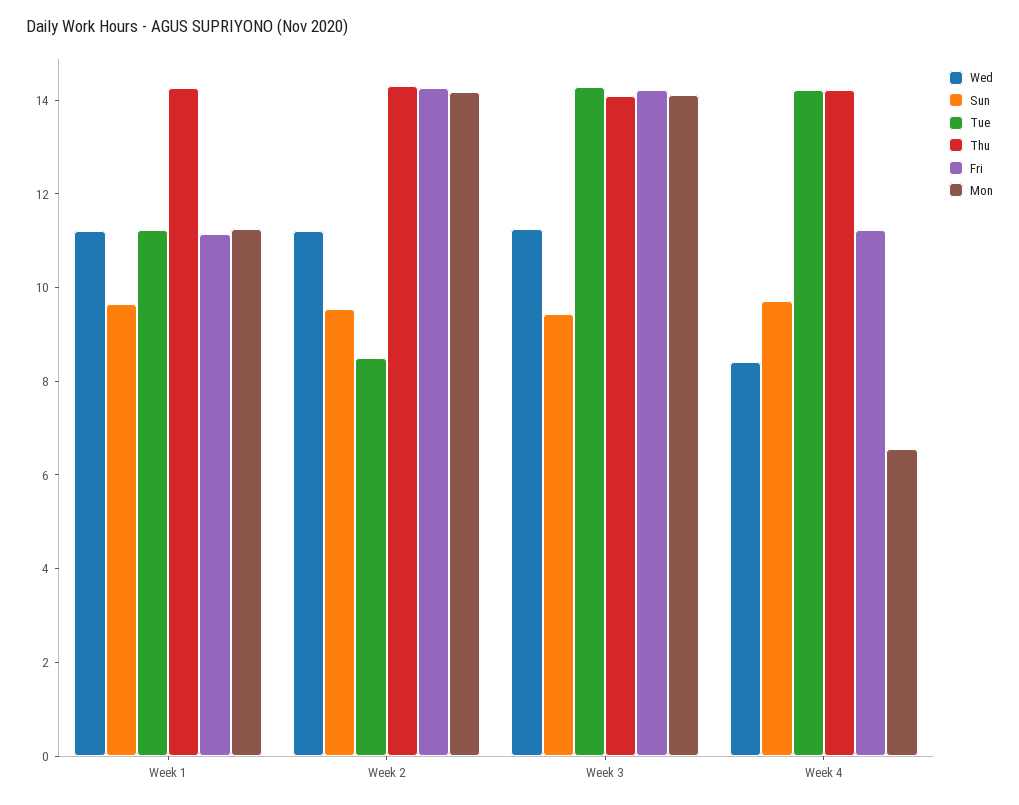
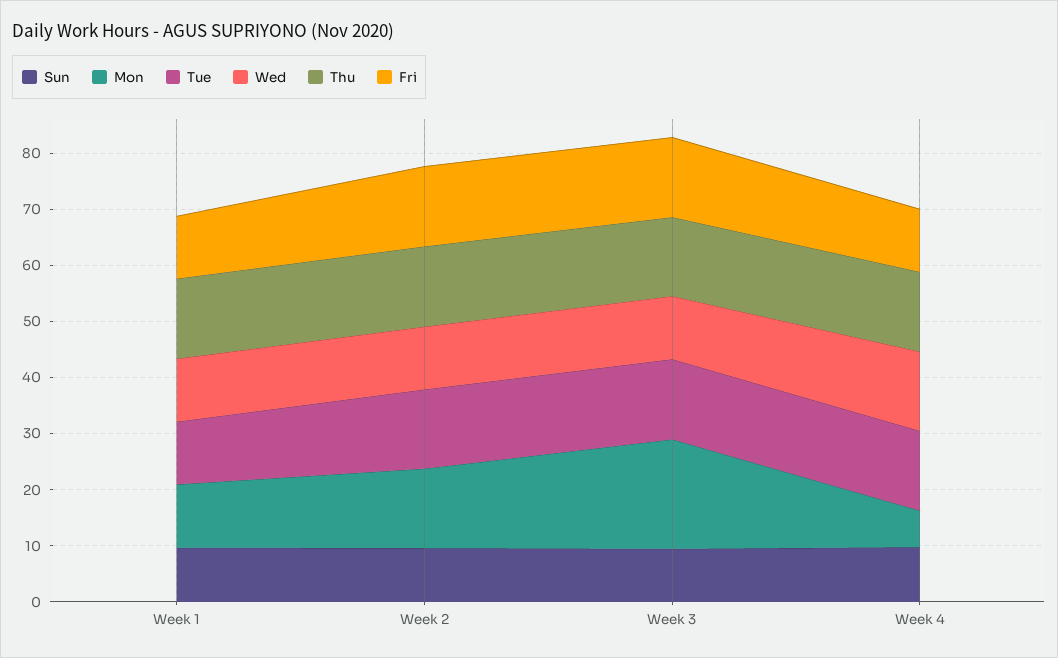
  {
    "Wed": {
      "Week 1": 11,
      "Week 2": 11,
      "Week 3": 11.5,
-     "Week 4": 8.5
+     "Week 4": 14
    },
    "Sun": {
      "Week 1": 9.5,
      "Week 2": 9.5,
      "Week 3": 9.5,
      "Week 4": 9.5
    },
    "Tue": {
      "Week 1": 11,
-     "Week 2": 8.5,
+     "Week 2": 14,
      "Week 3": 14.5,
      "Week 4": 14
    },
    "Thu": {
      "Week 1": 14.5,
      "Week 2": 14.5,
      "Week 3": 14,
      "Week 4": 14
    },
    "Fri": {
      "Week 1": 11,
      "Week 2": 14.5,
      "Week 3": 14,
      "Week 4": 11
    },
    "Mon": {
      "Week 1": 11.5,
      "Week 2": 14,
-     "Week 3": 14,
+     "Week 3": 20,
      "Week 4": 6.5
    }
  }

